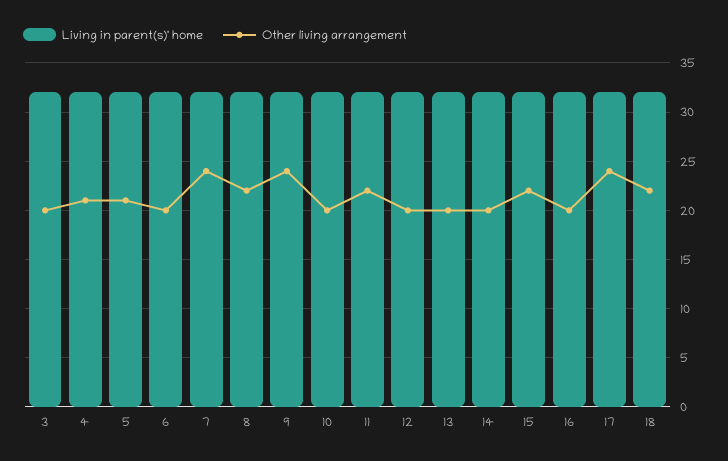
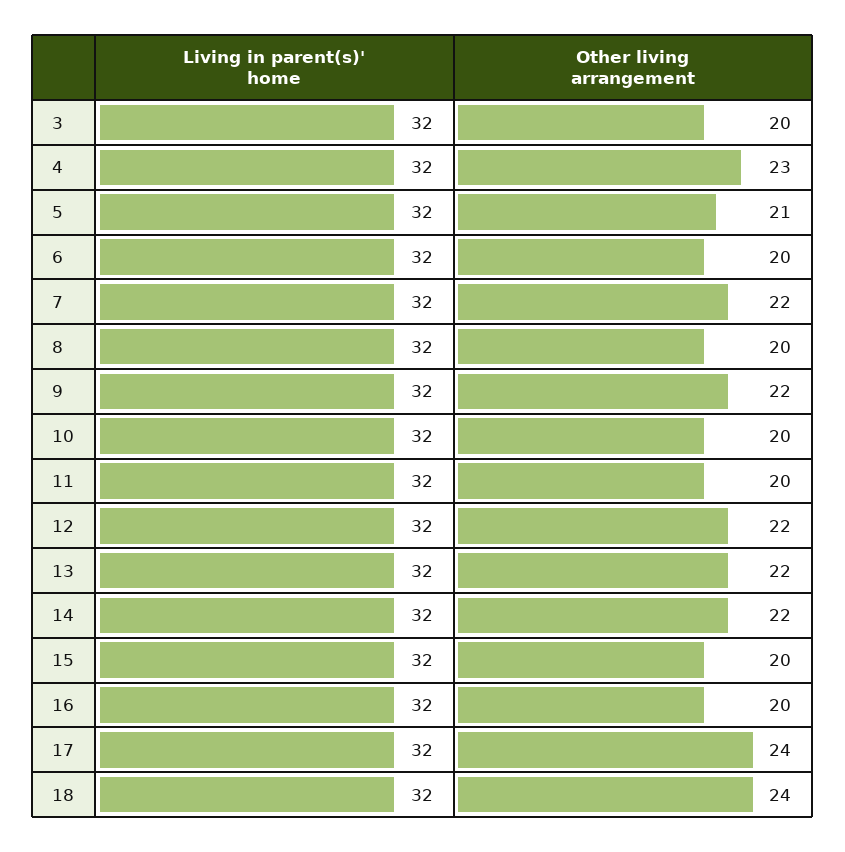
  {
    "Living in parent(s)' home": {
      "3": 32,
      "4": 32,
      "5": 32,
      "6": 32,
      "7": 32,
      "8": 32,
      "9": 32,
      "10": 32,
      "11": 32,
      "12": 32,
      "13": 32,
      "14": 32,
      "15": 32,
      "16": 32,
      "17": 32,
      "18": 32
    },
    "Other living arrangement": {
      "3": 20,
-     "4": 21,
+     "4": 23,
      "5": 21,
      "6": 20,
-     "7": 24,
+     "7": 22,
-     "8": 22,
+     "8": 20,
-     "9": 24,
+     "9": 22,
      "10": 20,
-     "11": 22,
+     "11": 20,
-     "12": 20,
+     "12": 22,
-     "13": 20,
+     "13": 22,
-     "14": 20,
+     "14": 22,
-     "15": 22,
+     "15": 20,
      "16": 20,
      "17": 24,
-     "18": 22
+     "18": 24
    }
  }

